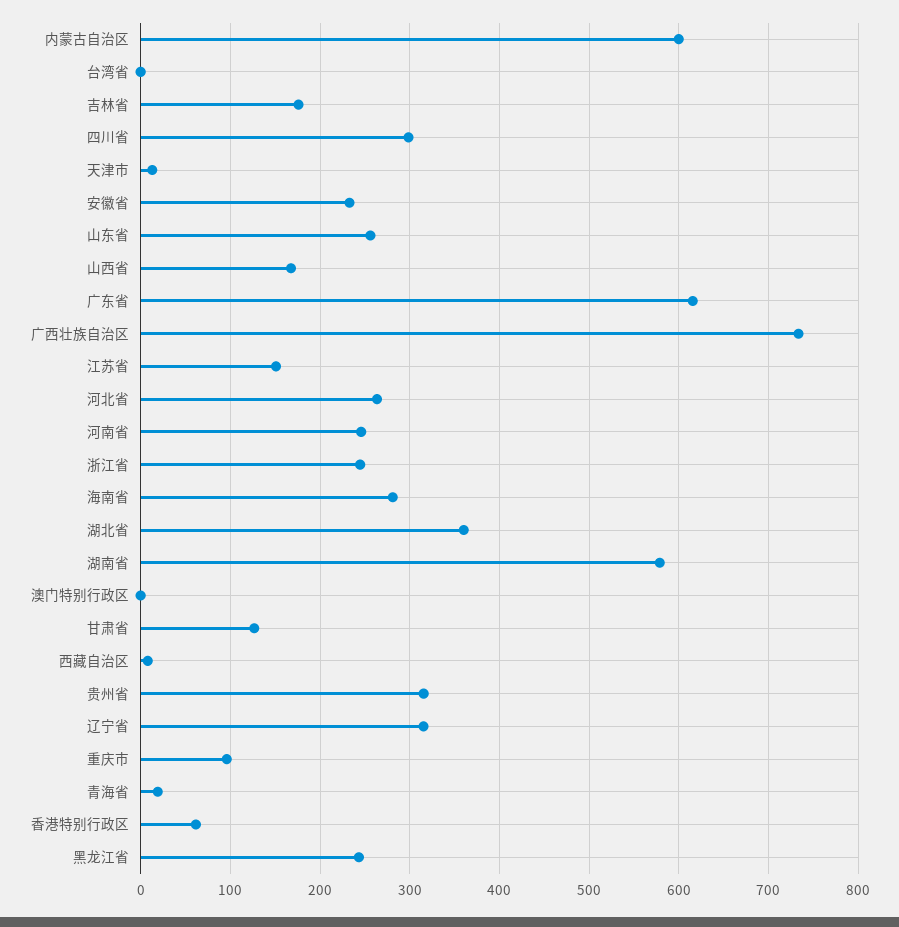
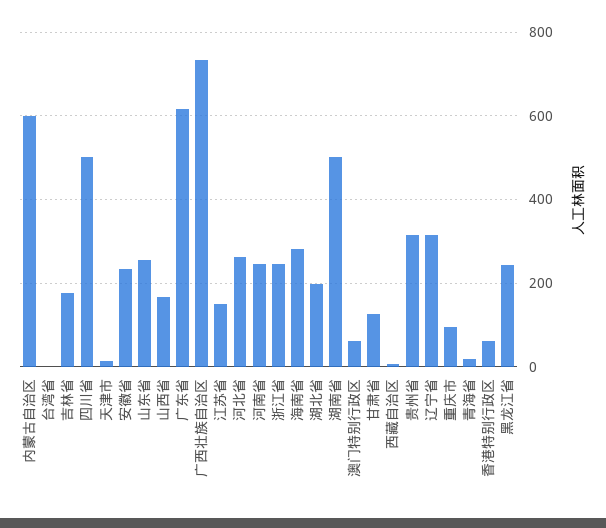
  {
    "内蒙古自治区": 600,
    "台湾省": 0,
    "吉林省": 180,
-   "四川省": 300,
+   "四川省": 500,
    "天津市": 10,
    "安徽省": 230,
    "山东省": 260,
    "山西省": 170,
    "广东省": 620,
    "广西壮族自治区": 730,
    "江苏省": 150,
    "河北省": 260,
    "河南省": 250,
    "浙江省": 240,
    "海南省": 280,
-   "湖北省": 360,
+   "湖北省": 200,
-   "湖南省": 580,
+   "湖南省": 500,
-   "澳门特别行政区": 0,
+   "澳门特别行政区": 60,
    "甘肃省": 130,
    "西藏自治区": 10,
    "贵州省": 320,
    "辽宁省": 320,
    "重庆市": 100,
    "青海省": 20,
    "香港特别行政区": 60,
    "黑龙江省": 240
  }

